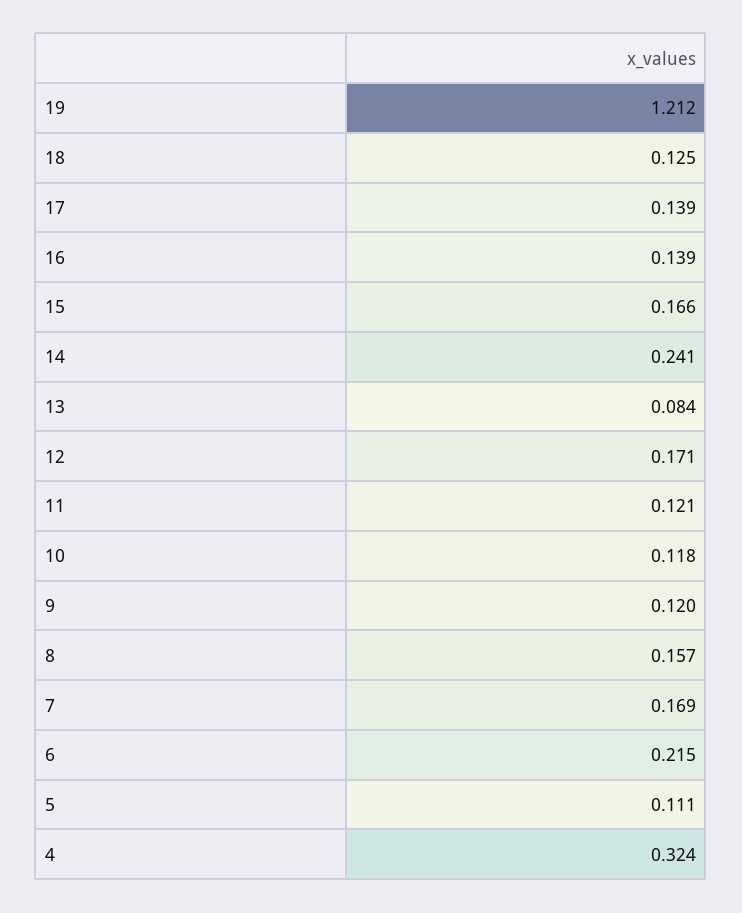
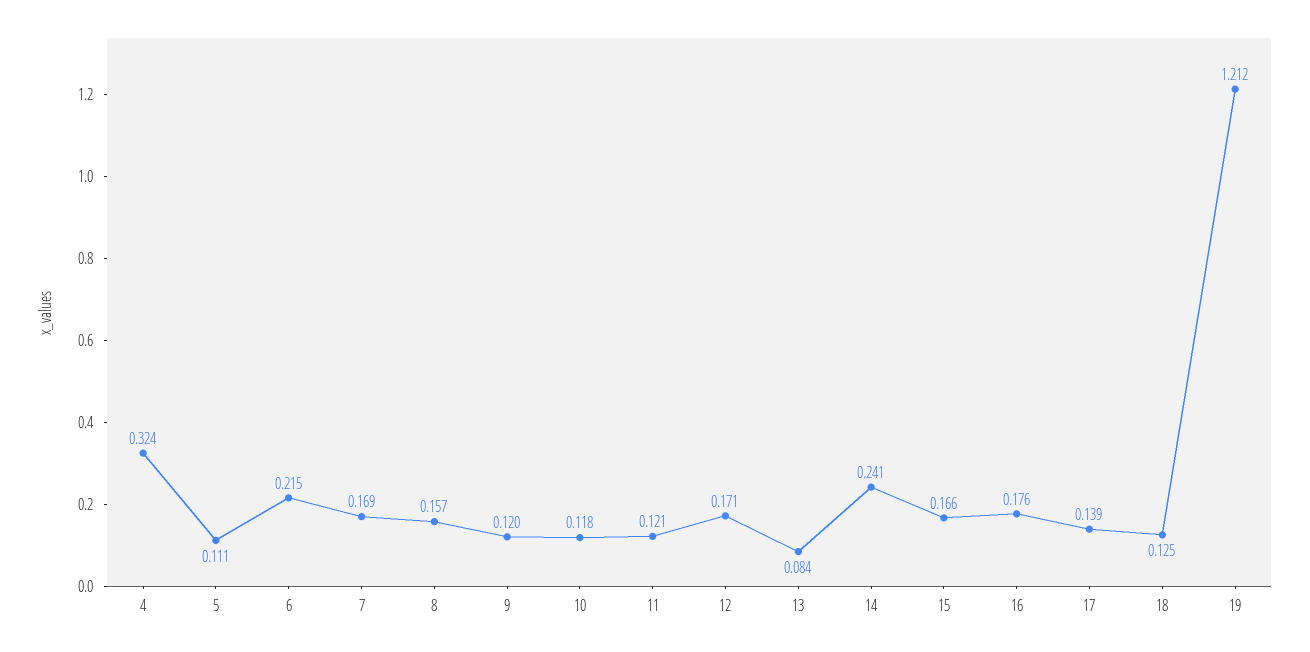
  {
    "19": 1.212,
    "18": 0.125,
    "17": 0.139,
-   "16": 0.139,
+   "16": 0.176,
    "15": 0.166,
    "14": 0.241,
    "13": 0.084,
    "12": 0.171,
    "11": 0.121,
    "10": 0.118,
    "9": 0.12,
    "8": 0.157,
    "7": 0.169,
    "6": 0.215,
    "5": 0.111,
    "4": 0.324
  }

